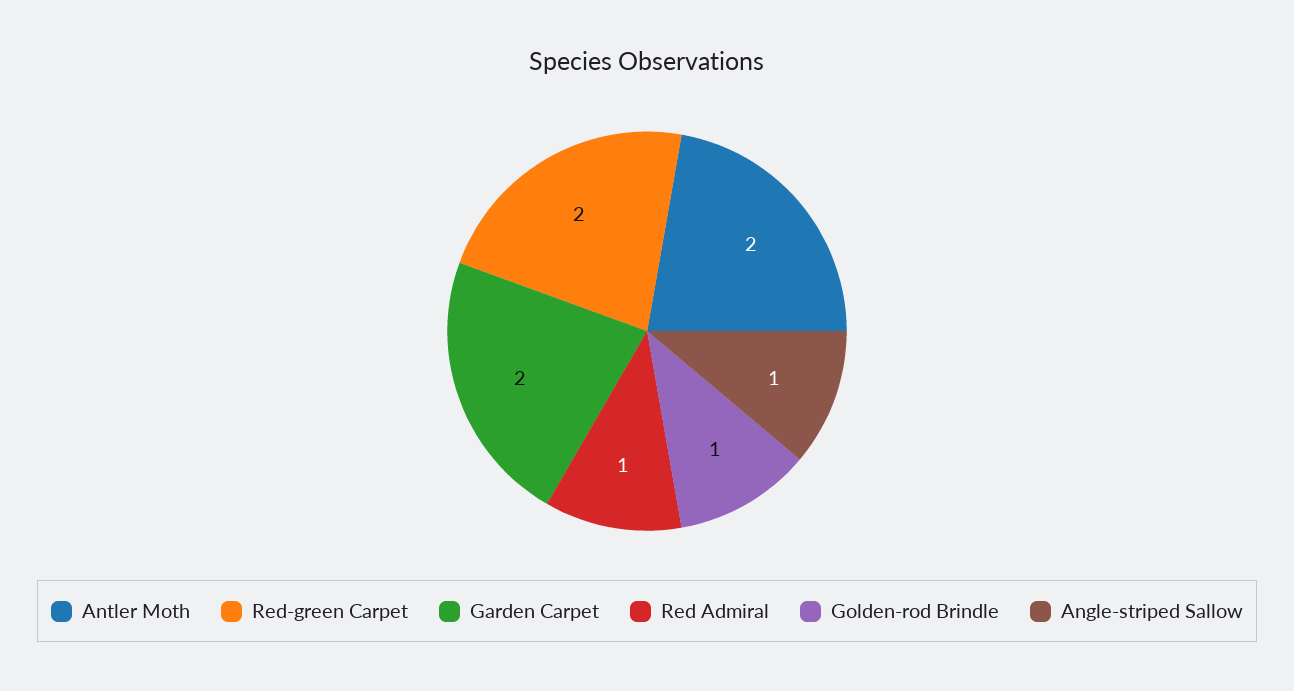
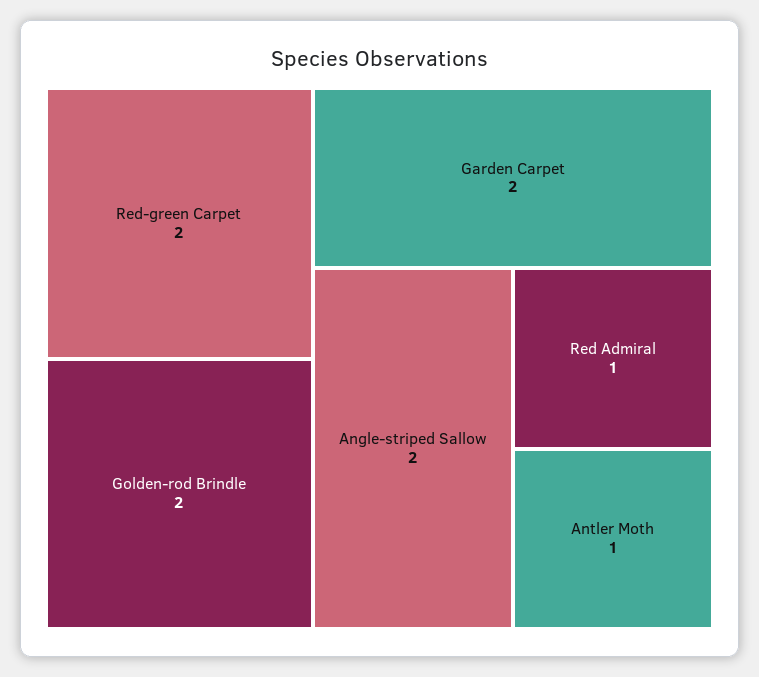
  {
-   "Antler Moth": 2,
+   "Antler Moth": 1,
    "Red-green Carpet": 2,
    "Garden Carpet": 2,
    "Red Admiral": 1,
-   "Golden-rod Brindle": 1,
+   "Golden-rod Brindle": 2,
-   "Angle-striped Sallow": 1
+   "Angle-striped Sallow": 2
  }

